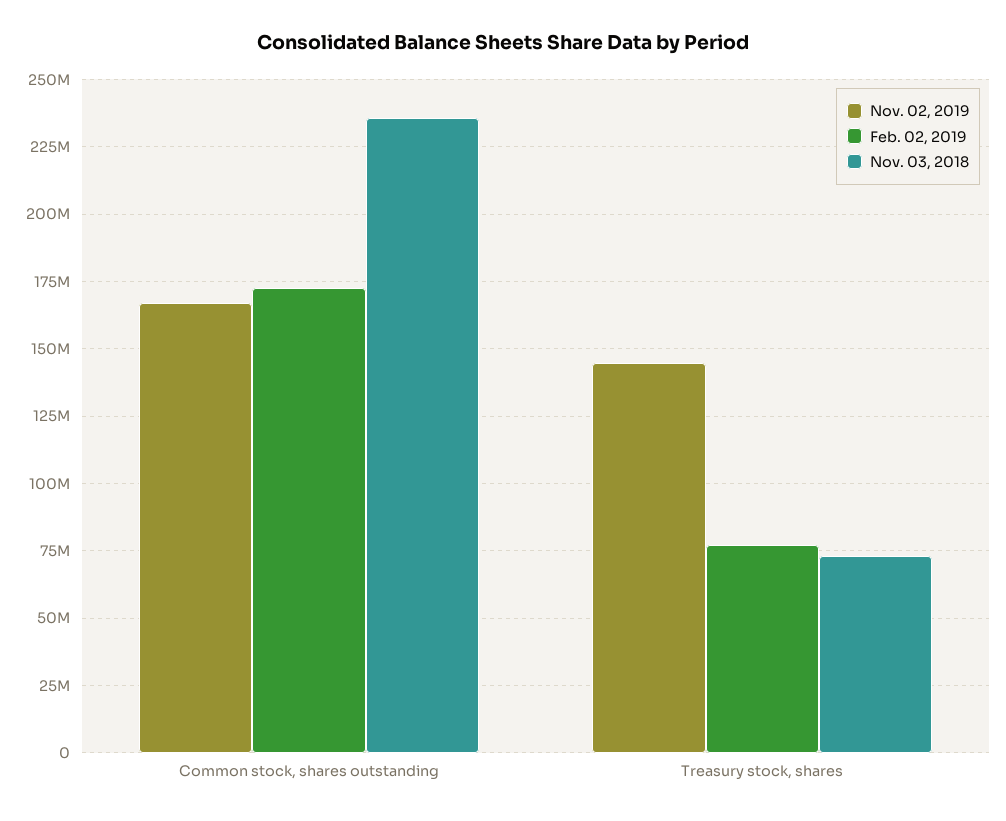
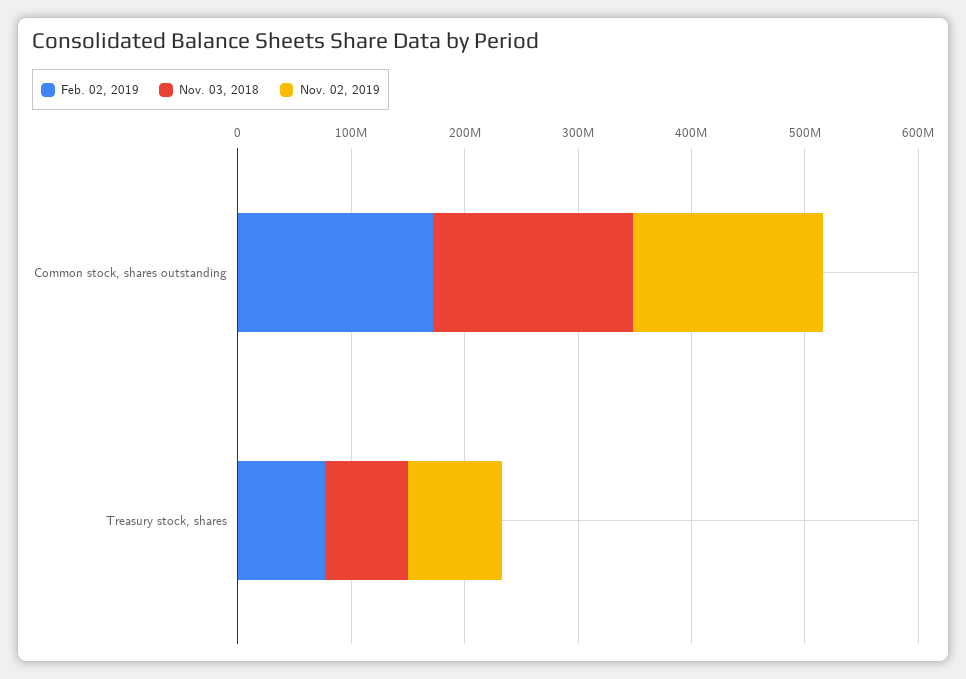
  {
    "Nov. 02, 2019": {
      "Common stock, shares outstanding": 167500000,
-     "Treasury stock, shares": 145000000
+     "Treasury stock, shares": 80000000
    },
    "Feb. 02, 2019": {
      "Common stock, shares outstanding": 172500000,
      "Treasury stock, shares": 77500000
    },
    "Nov. 03, 2018": {
-     "Common stock, shares outstanding": 235000000,
+     "Common stock, shares outstanding": 180000000,
      "Treasury stock, shares": 72500000
    }
  }

